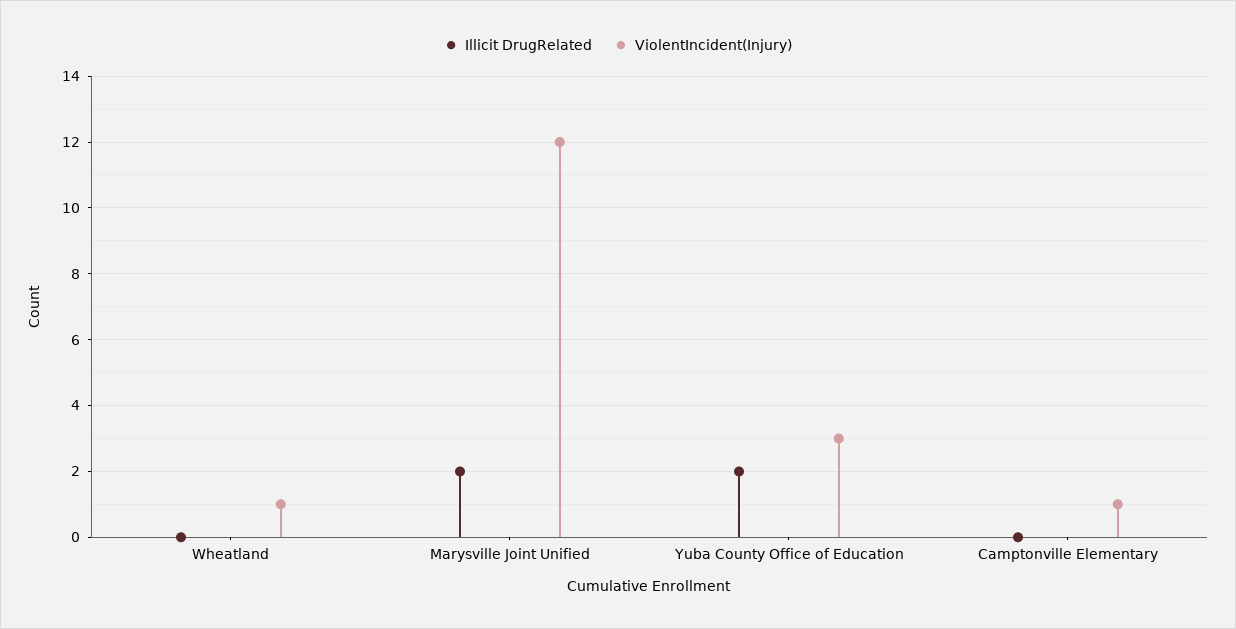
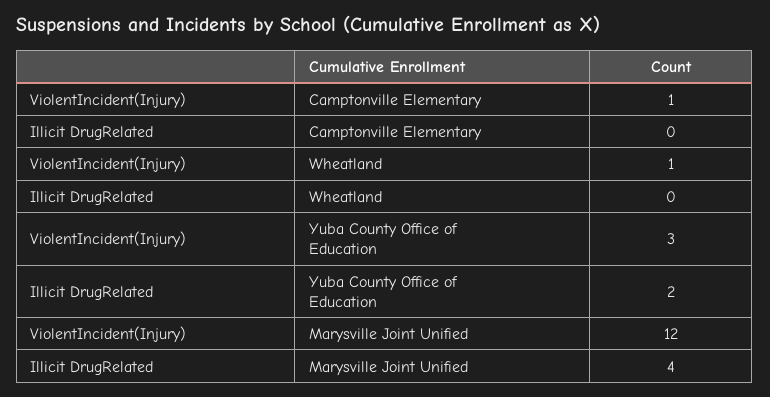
  {
    "Illicit DrugRelated": {
      "Wheatland": 0,
-     "Marysville Joint Unified": 2,
+     "Marysville Joint Unified": 4,
      "Yuba County Office of Education": 2,
      "Camptonville Elementary": 0
    },
    "ViolentIncident(Injury)": {
      "Wheatland": 1,
      "Marysville Joint Unified": 12,
      "Yuba County Office of Education": 3,
      "Camptonville Elementary": 1
    }
  }

